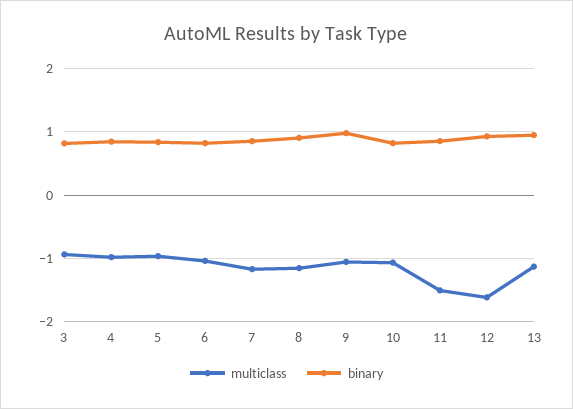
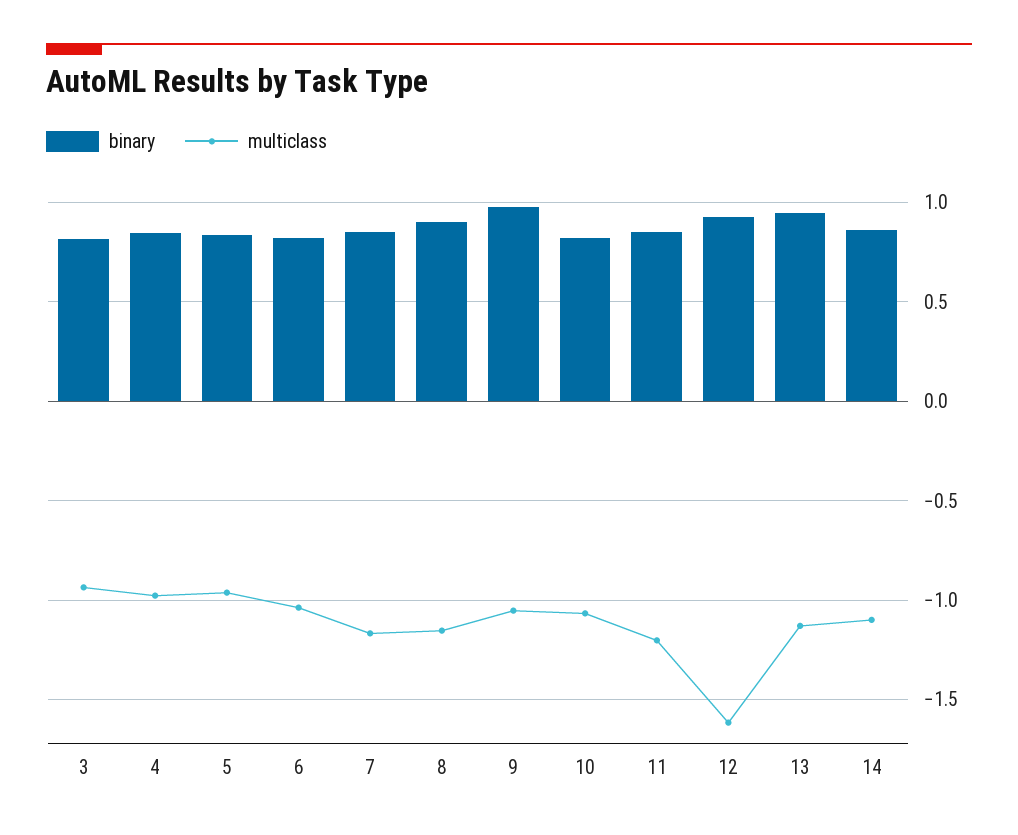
  {
    "multiclass": {
      "3": -0.95,
      "4": -1,
      "5": -0.95,
      "6": -1.05,
      "7": -1.15,
      "8": -1.15,
      "9": -1.05,
      "10": -1.05,
-     "11": -1.5,
+     "11": -1.2,
      "12": -1.6,
-     "13": -1.15
+     "13": -1.15,
+     "14": -1.1
    },
    "binary": {
      "3": 0.8,
      "4": 0.85,
      "5": 0.85,
      "6": 0.8,
      "7": 0.85,
      "8": 0.9,
      "9": 1,
      "10": 0.8,
      "11": 0.85,
      "12": 0.95,
-     "13": 0.95
+     "13": 0.95,
+     "14": 0.85
    }
  }

